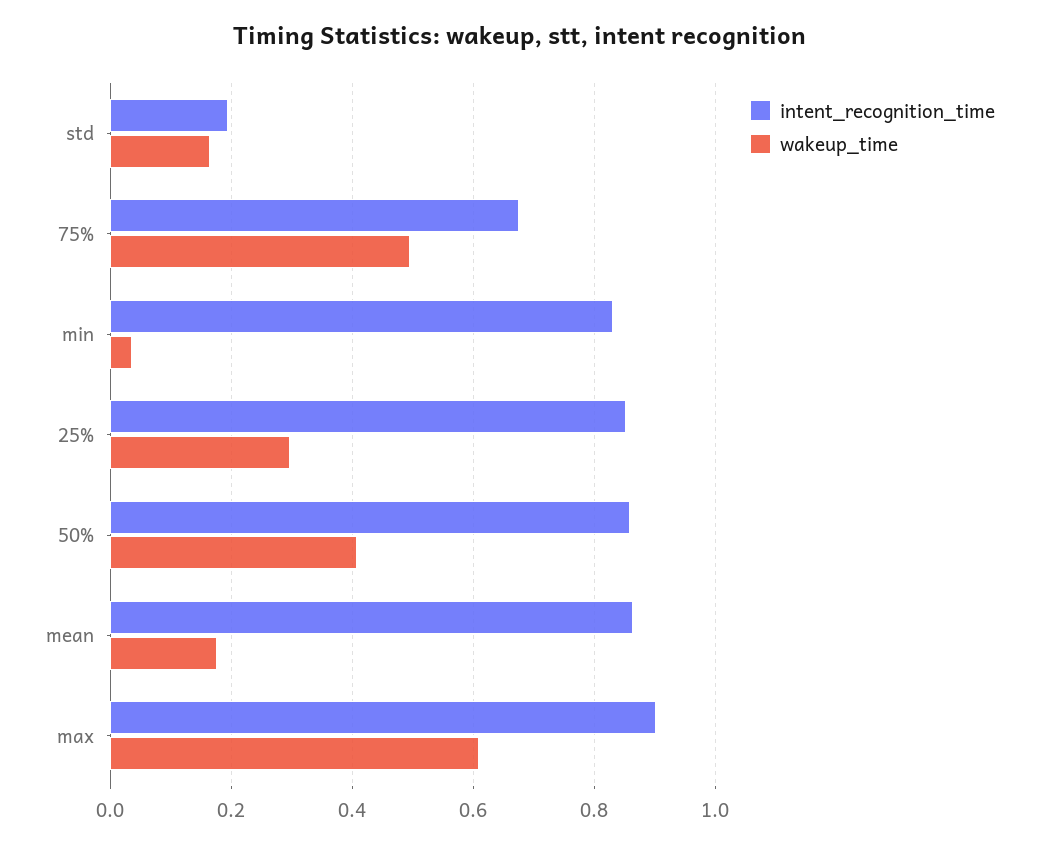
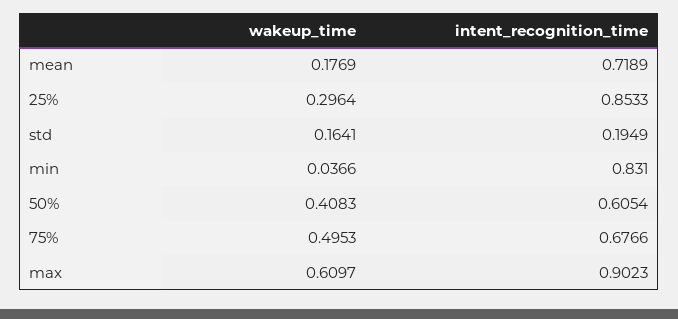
  {
    "intent_recognition_time": {
      "std": 0.1949,
      "75%": 0.6766,
      "min": 0.831,
      "25%": 0.8533,
-     "50%": 0.86,
+     "50%": 0.6054,
-     "mean": 0.86,
+     "mean": 0.7189,
      "max": 0.9023
    },
    "wakeup_time": {
      "std": 0.1641,
      "75%": 0.4953,
      "min": 0.0366,
      "25%": 0.2964,
      "50%": 0.4083,
      "mean": 0.1769,
      "max": 0.6097
    }
  }

